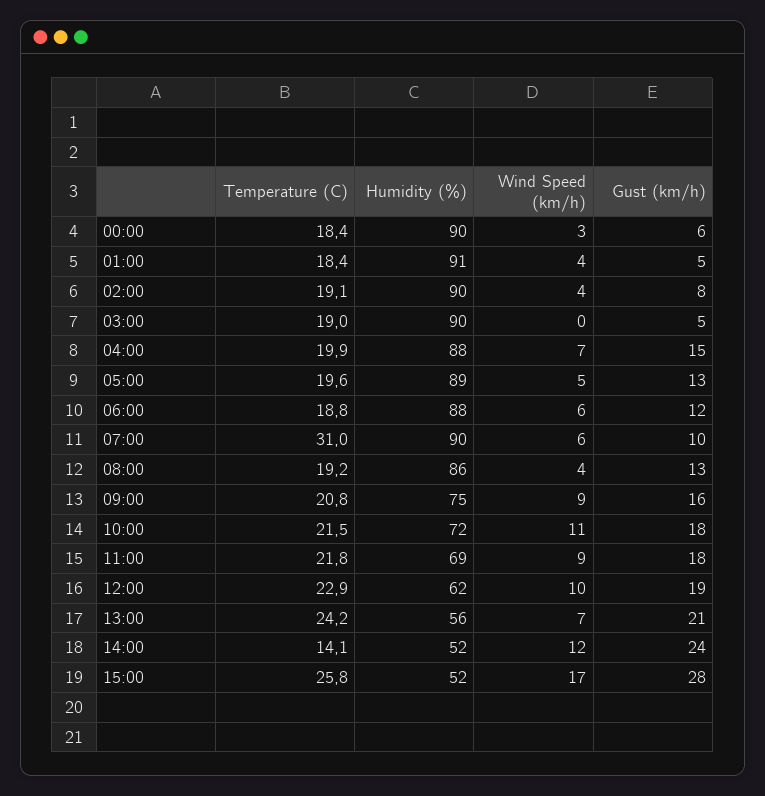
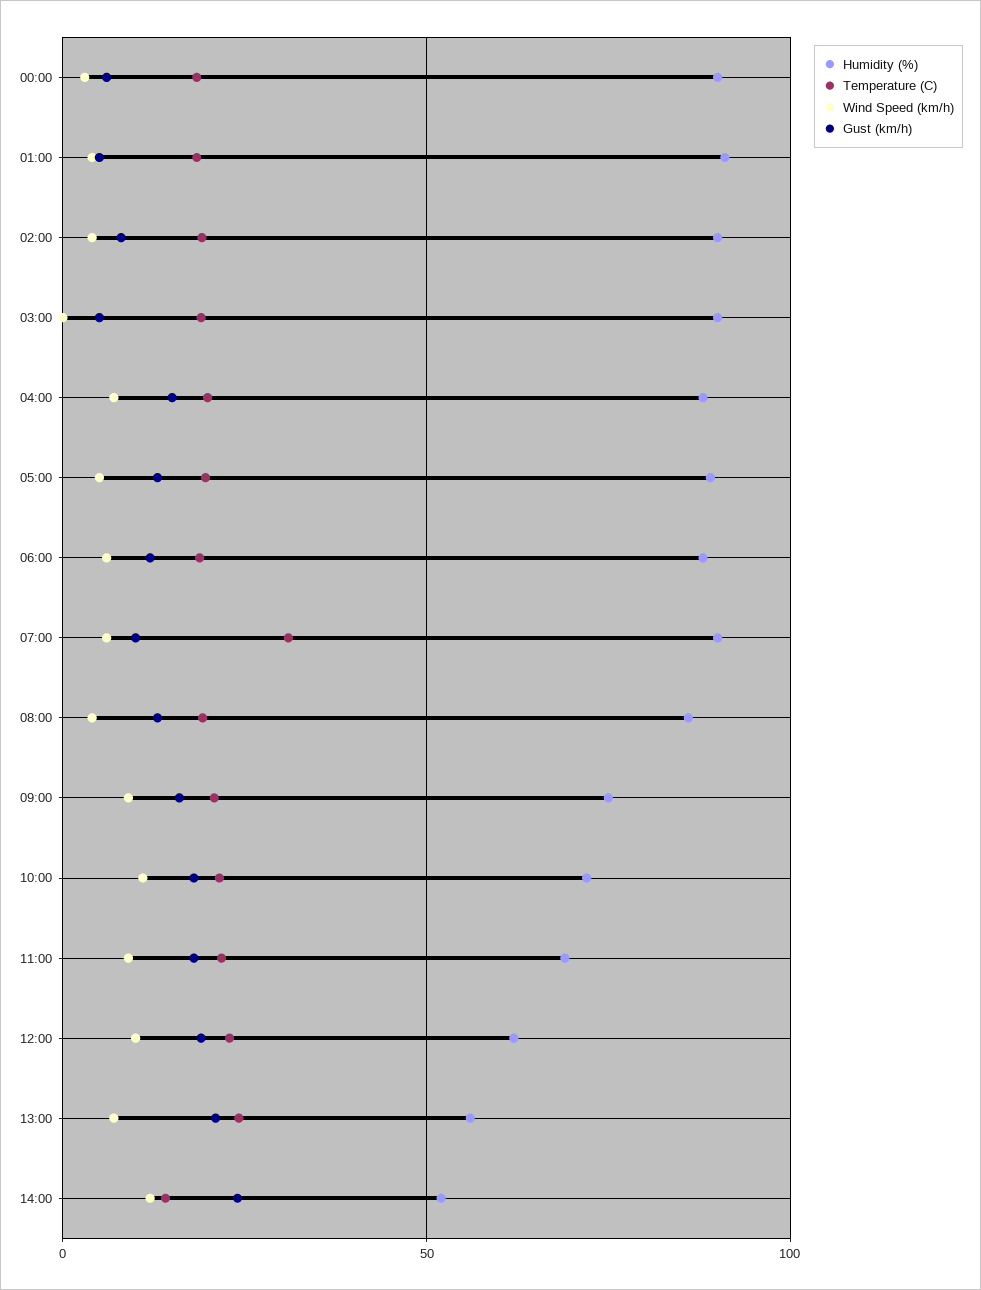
  {
    "Temperature (C)": {
      "00:00": 18.4,
      "01:00": 18.4,
      "02:00": 19.1,
      "03:00": 19,
      "04:00": 19.9,
      "05:00": 19.6,
      "06:00": 18.8,
      "07:00": 31,
      "08:00": 19.2,
      "09:00": 20.8,
      "10:00": 21.5,
      "11:00": 21.8,
      "12:00": 22.9,
      "13:00": 24.2,
-     "14:00": 14.1,
+     "14:00": 14.1
-     "15:00": 25.8
    },
    "Humidity (%)": {
      "00:00": 90,
      "01:00": 91,
      "02:00": 90,
      "03:00": 90,
      "04:00": 88,
      "05:00": 89,
      "06:00": 88,
      "07:00": 90,
      "08:00": 86,
      "09:00": 75,
      "10:00": 72,
      "11:00": 69,
      "12:00": 62,
      "13:00": 56,
-     "14:00": 52,
+     "14:00": 52
-     "15:00": 52
    },
    "Wind Speed (km/h)": {
      "00:00": 3,
      "01:00": 4,
      "02:00": 4,
      "03:00": 0,
      "04:00": 7,
      "05:00": 5,
      "06:00": 6,
      "07:00": 6,
      "08:00": 4,
      "09:00": 9,
      "10:00": 11,
      "11:00": 9,
      "12:00": 10,
      "13:00": 7,
-     "14:00": 12,
+     "14:00": 12
-     "15:00": 17
    },
    "Gust (km/h)": {
      "00:00": 6,
      "01:00": 5,
      "02:00": 8,
      "03:00": 5,
      "04:00": 15,
      "05:00": 13,
      "06:00": 12,
      "07:00": 10,
      "08:00": 13,
      "09:00": 16,
      "10:00": 18,
      "11:00": 18,
      "12:00": 19,
      "13:00": 21,
-     "14:00": 24,
+     "14:00": 24
-     "15:00": 28
    }
  }

